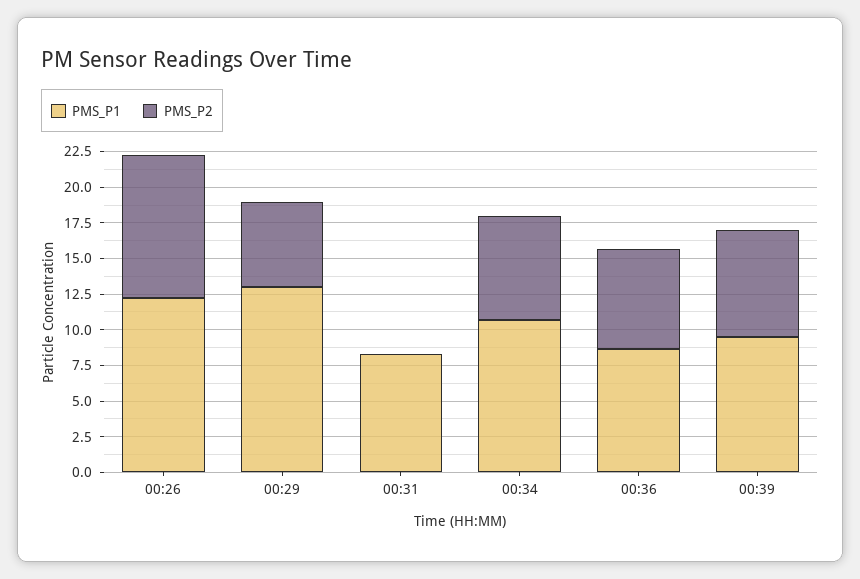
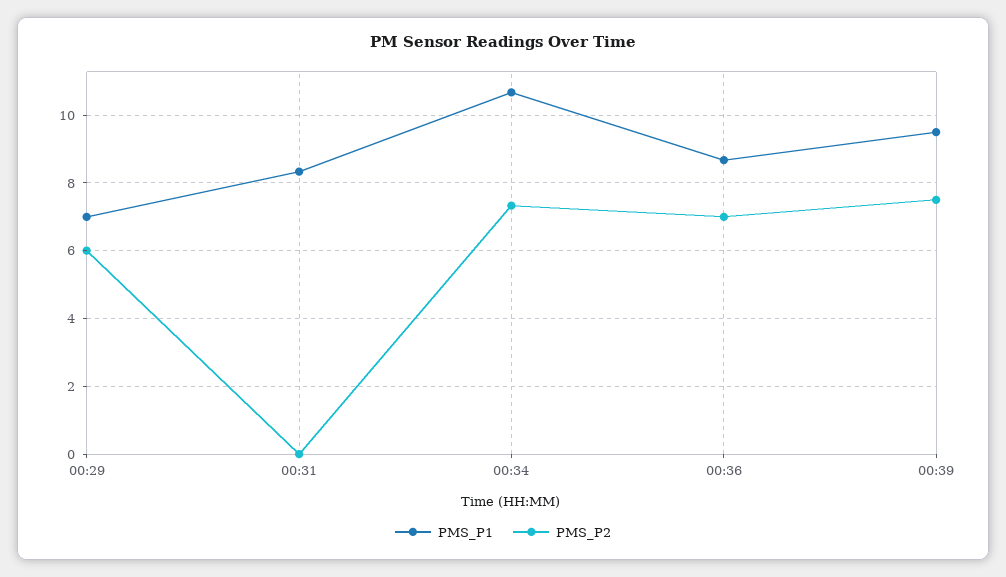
  {
    "PMS_P1": {
-     "00:26": 12.5,
-     "00:29": 12.5,
+     "00:29": 7,
      "00:31": 8.4,
      "00:34": 10.6,
      "00:36": 8.6,
      "00:39": 9.6
    },
    "PMS_P2": {
-     "00:26": 10,
      "00:29": 6,
      "00:31": 0,
      "00:34": 7.4,
      "00:36": 7,
      "00:39": 7.6
    }
  }

